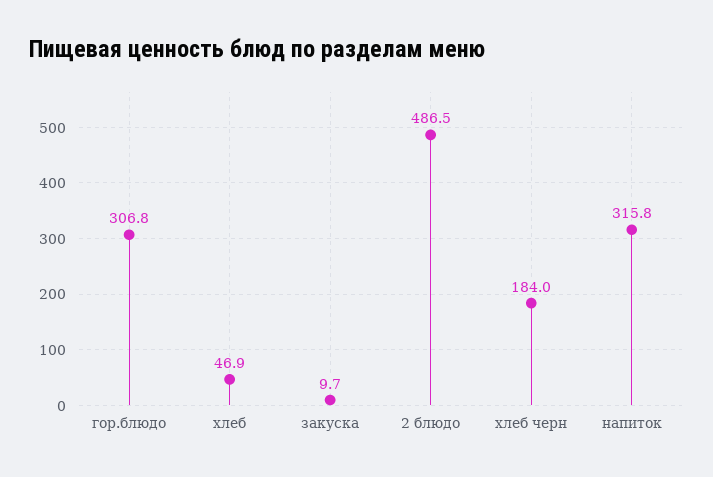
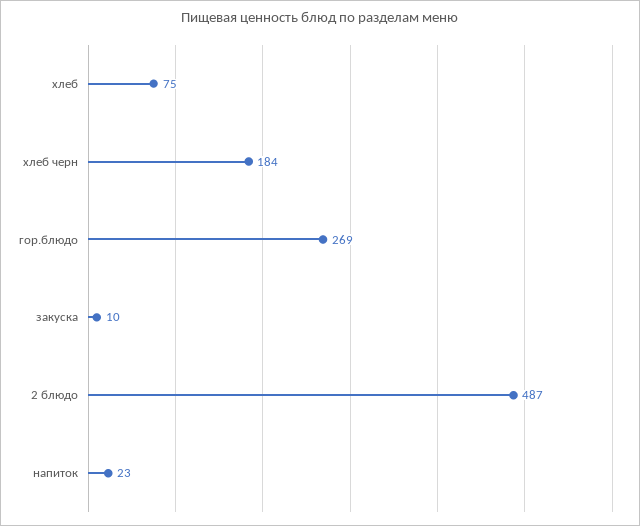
  {
-   "гор.блюдо": 306.8,
+   "гор.блюдо": 269,
-   "хлеб": 46.9,
+   "хлеб": 75,
    "закуска": 9.7,
    "2 блюдо": 486.5,
    "хлеб черн": 184,
-   "напиток": 315.8
+   "напиток": 23
  }

